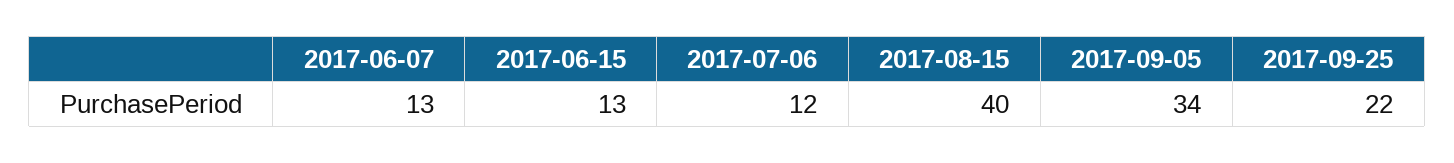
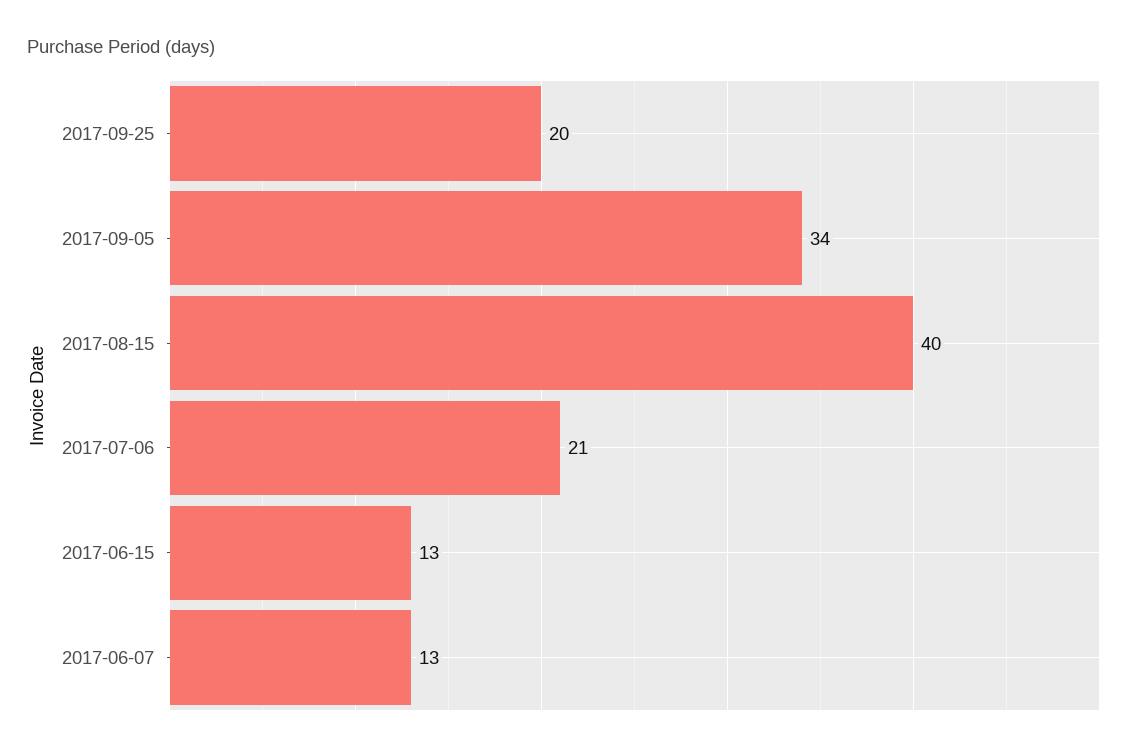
  {
    "2017-06-07": 13,
    "2017-06-15": 13,
-   "2017-07-06": 12,
+   "2017-07-06": 21,
    "2017-08-15": 40,
    "2017-09-05": 34,
-   "2017-09-25": 22
+   "2017-09-25": 20
  }

